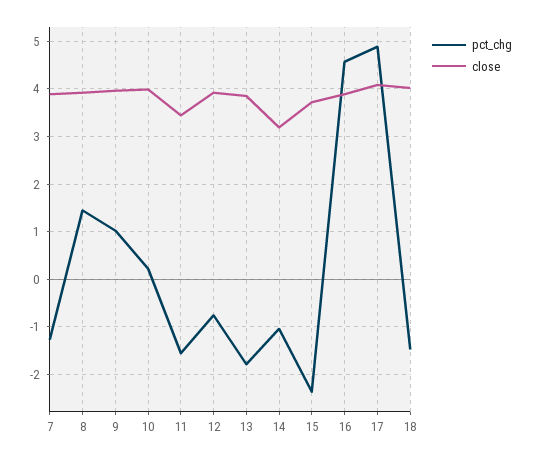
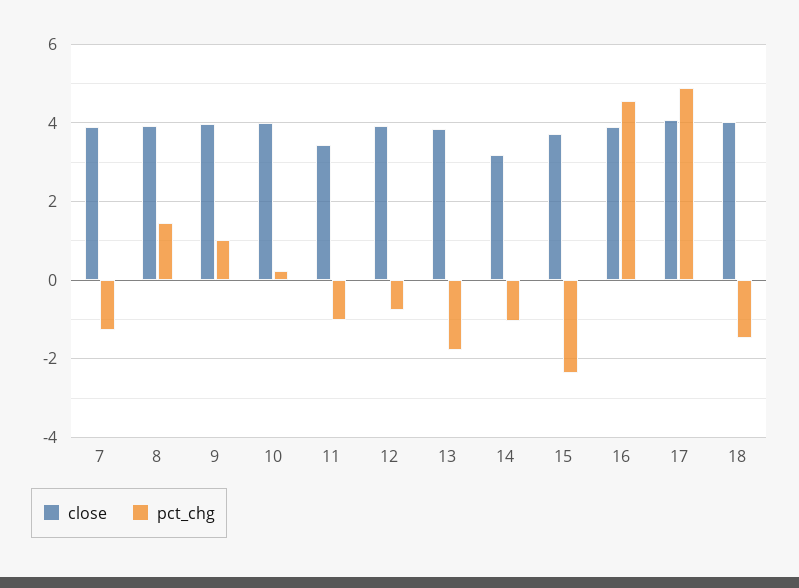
  {
    "pct_chg": {
      "7": -1.2,
      "8": 1.4,
      "9": 1,
      "10": 0.2,
-     "11": -1.6,
+     "11": -1,
      "12": -0.8,
      "13": -1.8,
      "14": -1,
      "15": -2.4,
      "16": 4.6,
      "17": 4.8,
      "18": -1.4
    },
    "close": {
      "7": 3.8,
      "8": 4,
      "9": 4,
      "10": 4,
      "11": 3.4,
      "12": 4,
      "13": 3.8,
      "14": 3.2,
      "15": 3.8,
      "16": 3.8,
      "17": 4,
      "18": 4
    }
  }

